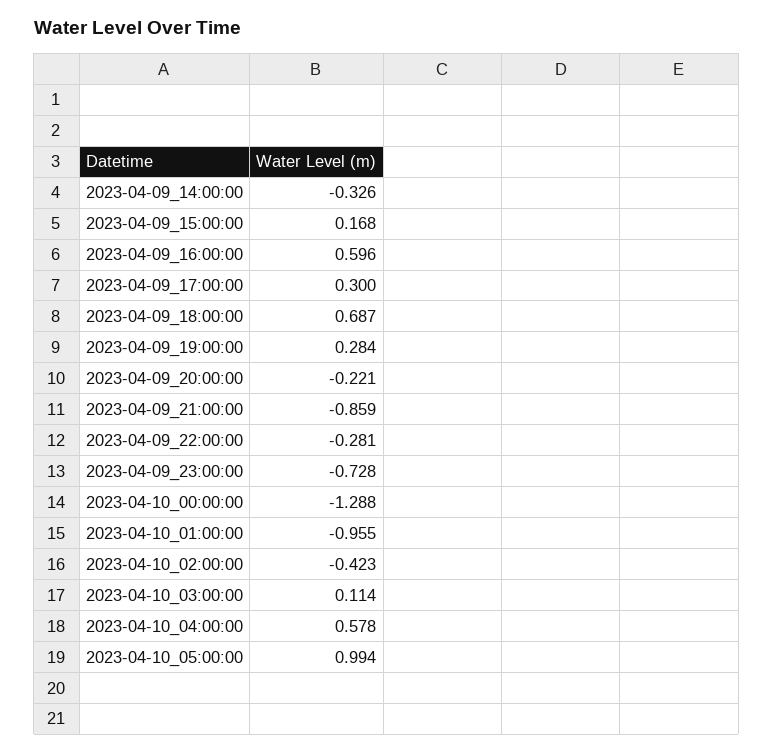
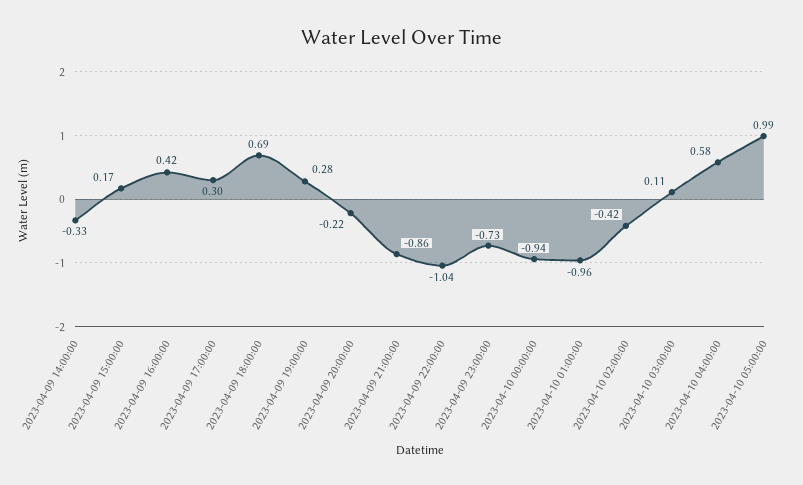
  {
    "2023-04-09_14:00:00": -0.326,
    "2023-04-09_15:00:00": 0.168,
-   "2023-04-09_16:00:00": 0.596,
+   "2023-04-09_16:00:00": 0.42,
    "2023-04-09_17:00:00": 0.3,
    "2023-04-09_18:00:00": 0.687,
    "2023-04-09_19:00:00": 0.284,
    "2023-04-09_20:00:00": -0.221,
    "2023-04-09_21:00:00": -0.859,
-   "2023-04-09_22:00:00": -0.281,
+   "2023-04-09_22:00:00": -1.04,
    "2023-04-09_23:00:00": -0.728,
-   "2023-04-10_00:00:00": -1.288,
+   "2023-04-10_00:00:00": -0.94,
    "2023-04-10_01:00:00": -0.955,
    "2023-04-10_02:00:00": -0.423,
    "2023-04-10_03:00:00": 0.114,
    "2023-04-10_04:00:00": 0.578,
    "2023-04-10_05:00:00": 0.994
  }

